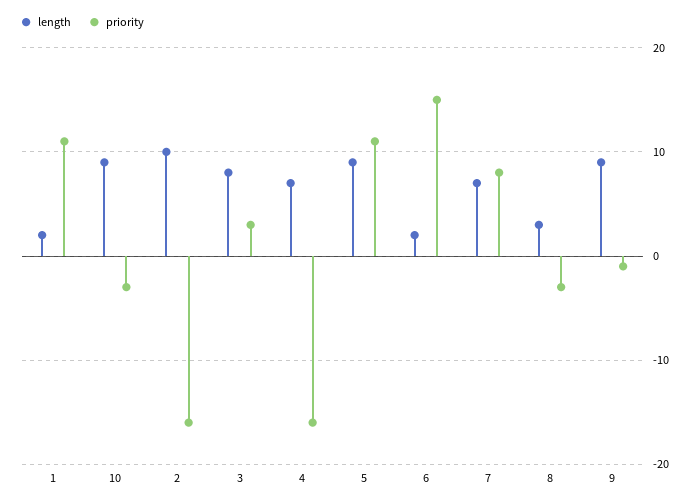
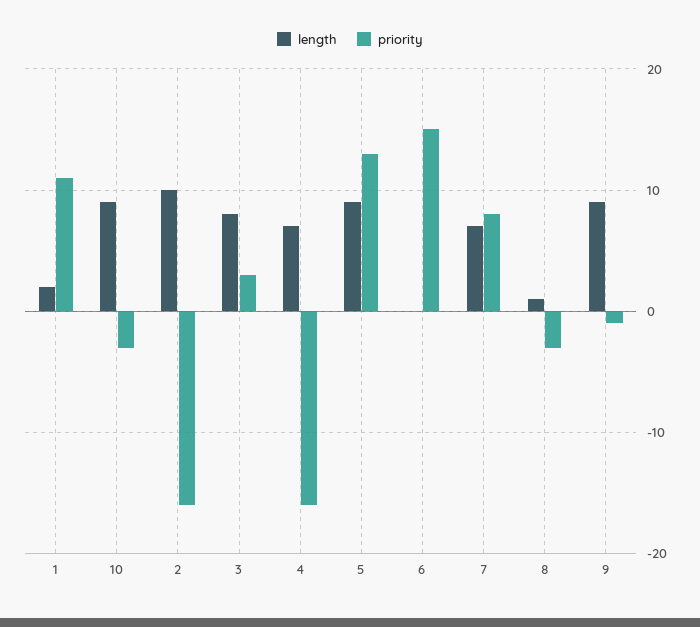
  {
    "length": {
      "1": 2,
      "10": 9,
      "2": 10,
      "3": 8,
      "4": 7,
      "5": 9,
-     "6": 2,
+     "6": 0,
      "7": 7,
-     "8": 3,
+     "8": 1,
      "9": 9
    },
    "priority": {
      "1": 11,
      "10": -3,
      "2": -16,
      "3": 3,
      "4": -16,
-     "5": 11,
+     "5": 13,
      "6": 15,
      "7": 8,
      "8": -3,
      "9": -1
    }
  }

